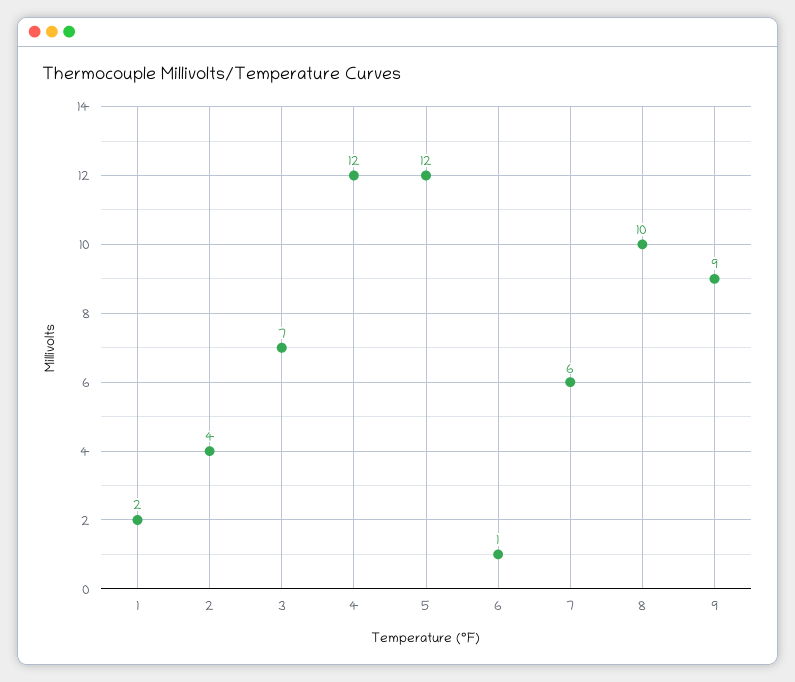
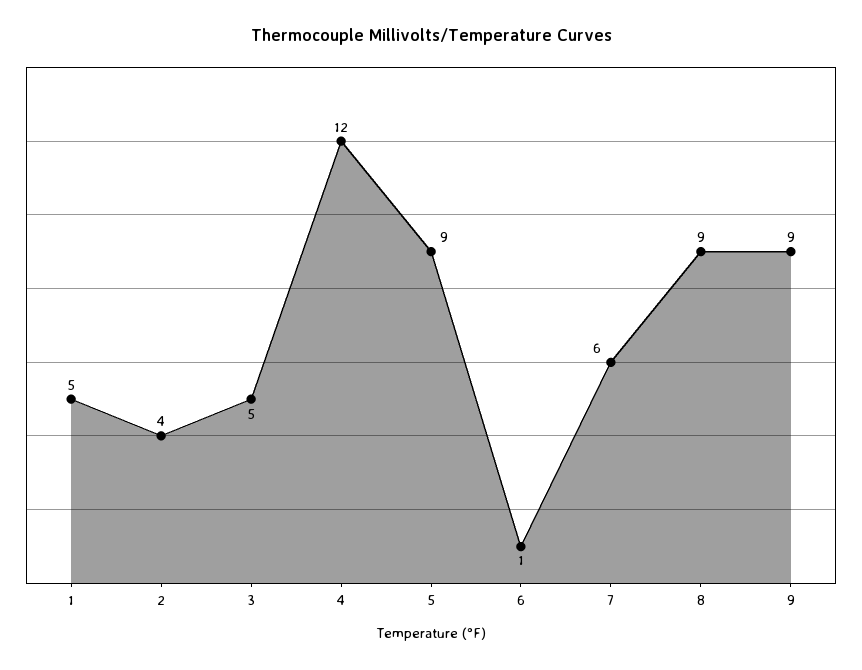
  {
-   "1": 2,
+   "1": 5,
    "2": 4,
-   "3": 7,
+   "3": 5,
    "4": 12,
-   "5": 12,
+   "5": 9,
    "6": 1,
    "7": 6,
-   "8": 10,
+   "8": 9,
    "9": 9
  }

